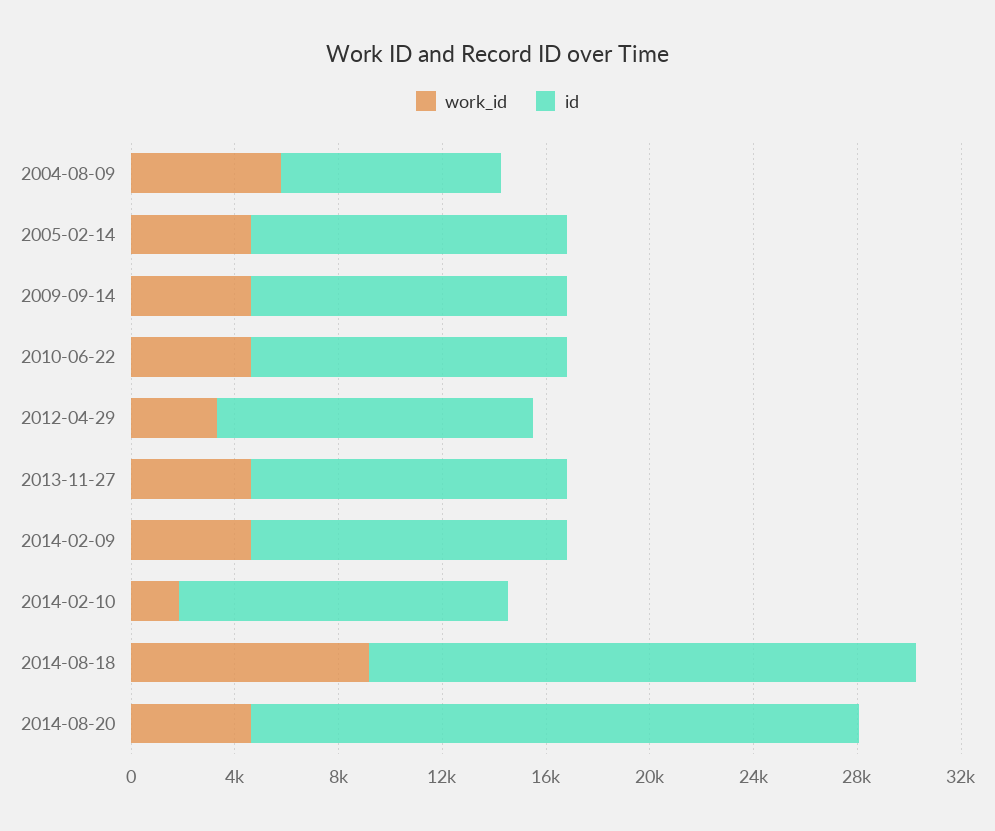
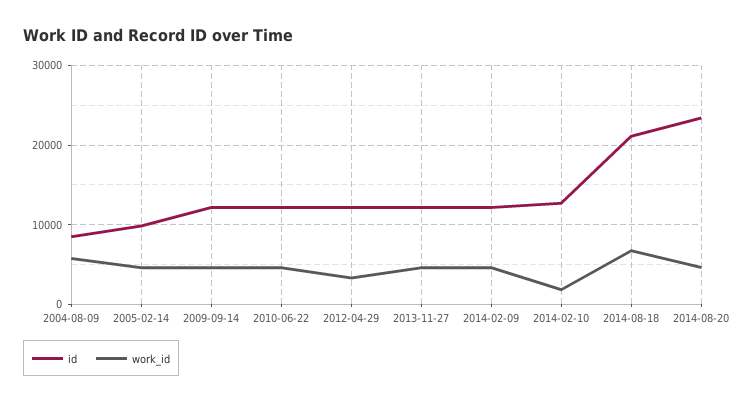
  {
    "work_id": {
      "2004-08-09": 6000,
      "2005-02-14": 5000,
      "2009-09-14": 5000,
      "2010-06-22": 5000,
      "2012-04-29": 3000,
      "2013-11-27": 5000,
      "2014-02-09": 5000,
      "2014-02-10": 2000,
-     "2014-08-18": 9000,
+     "2014-08-18": 7000,
      "2014-08-20": 5000
    },
    "id": {
      "2004-08-09": 8000,
-     "2005-02-14": 12000,
+     "2005-02-14": 10000,
      "2009-09-14": 12000,
      "2010-06-22": 12000,
      "2012-04-29": 12000,
      "2013-11-27": 12000,
      "2014-02-09": 12000,
      "2014-02-10": 13000,
      "2014-08-18": 21000,
      "2014-08-20": 23000
    }
  }

